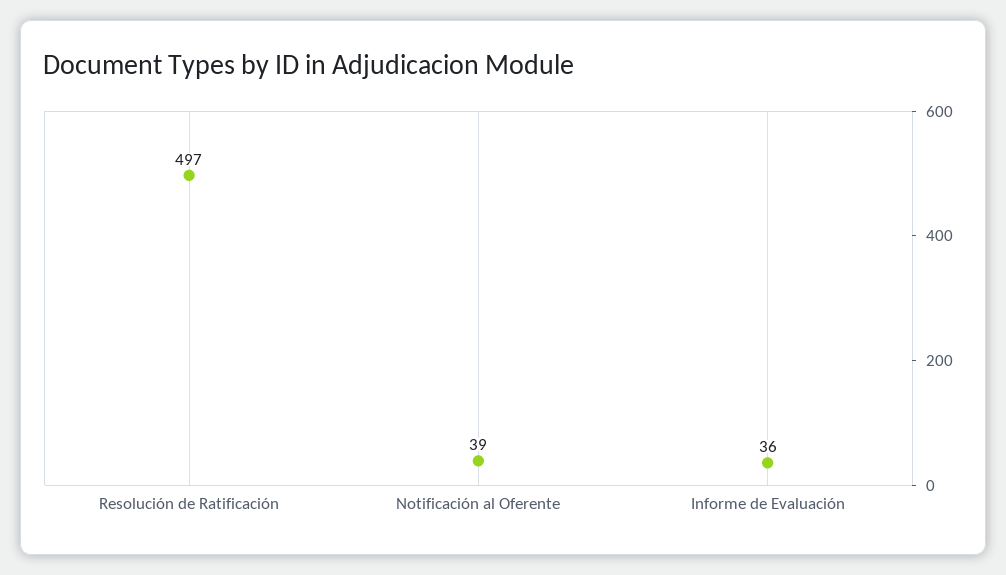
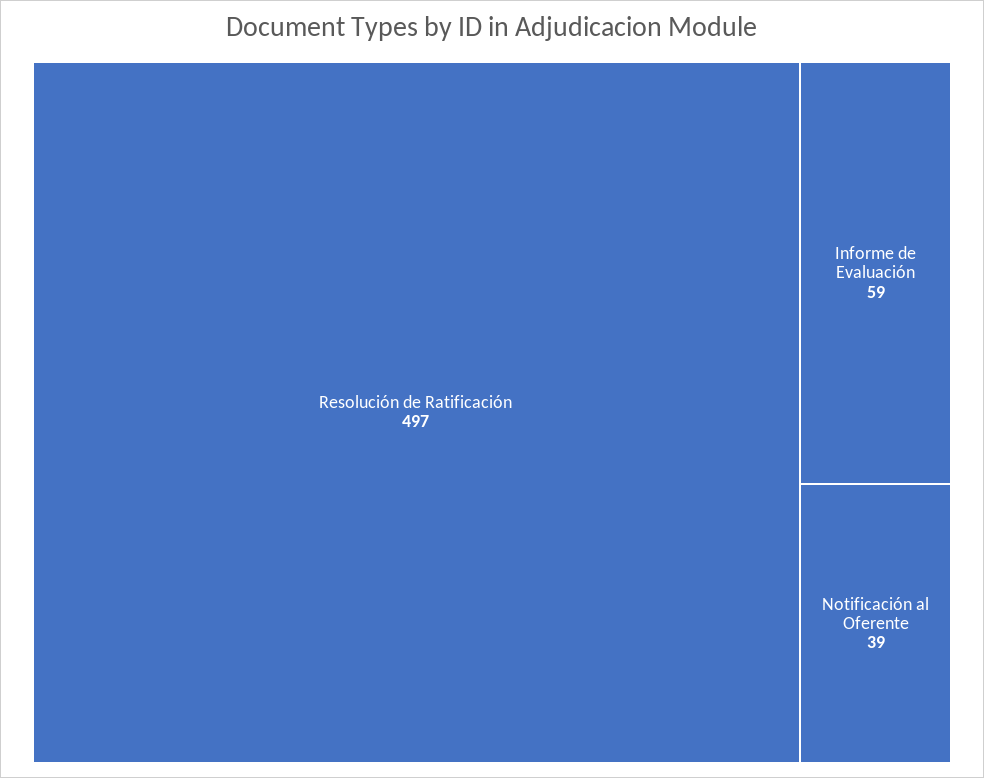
  {
    "Resolución de Ratificación": 497,
    "Notificación al Oferente": 39,
-   "Informe de Evaluación": 36
+   "Informe de Evaluación": 59
  }

